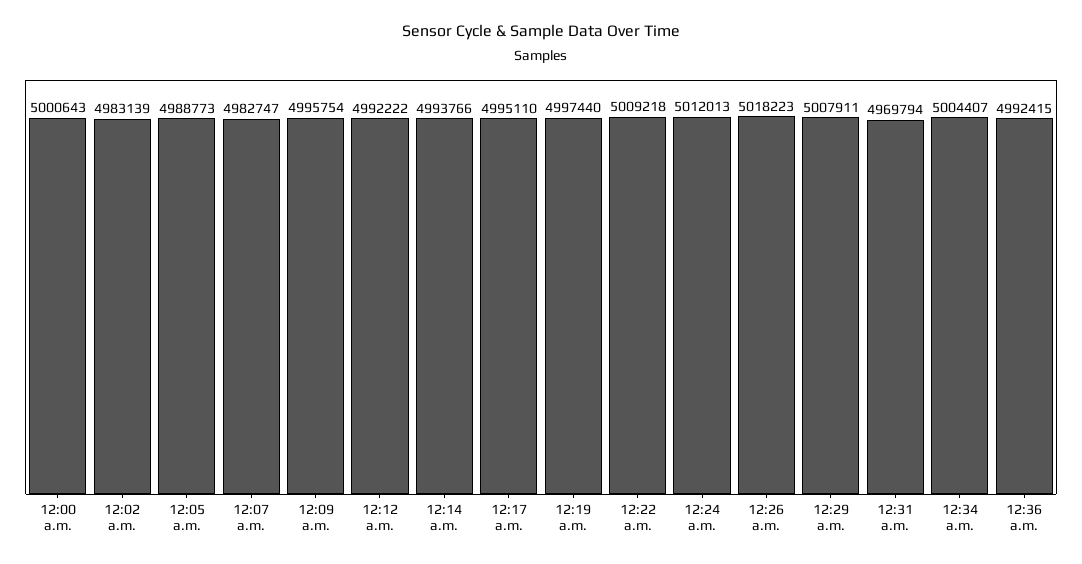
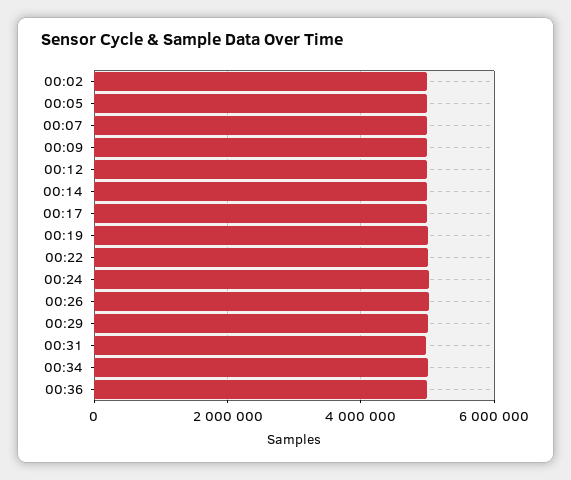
  {
-   "12:00 a.m.": 5000643,
    "12:02 a.m.": 4983139,
    "12:05 a.m.": 4988773,
    "12:07 a.m.": 4982747,
    "12:09 a.m.": 4995754,
    "12:12 a.m.": 4992222,
    "12:14 a.m.": 4993766,
    "12:17 a.m.": 4995110,
    "12:19 a.m.": 4997440,
    "12:22 a.m.": 5009218,
    "12:24 a.m.": 5012013,
    "12:26 a.m.": 5018223,
    "12:29 a.m.": 5007911,
    "12:31 a.m.": 4969794,
    "12:34 a.m.": 5004407,
    "12:36 a.m.": 4992415
  }

